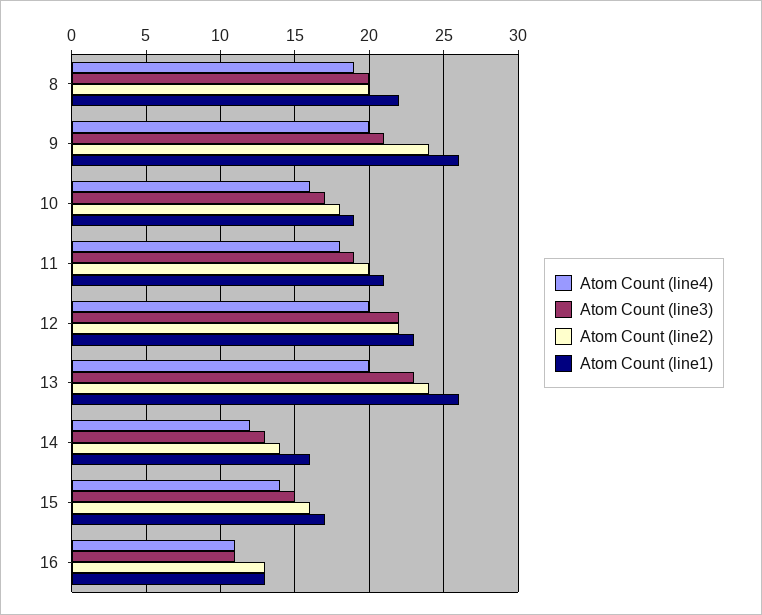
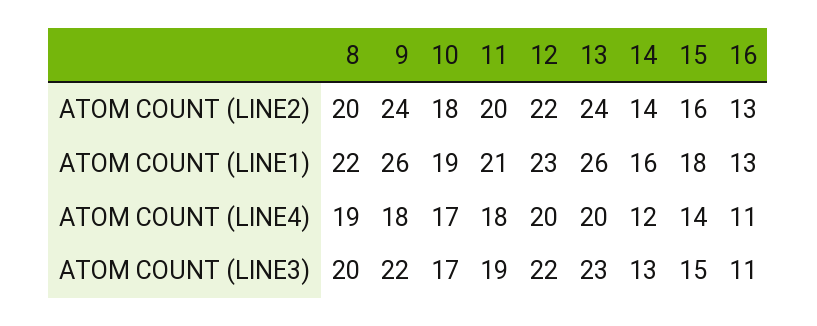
  {
    "Atom Count (line4)": {
      "8": 19,
-     "9": 20,
+     "9": 18,
-     "10": 16,
+     "10": 17,
      "11": 18,
      "12": 20,
      "13": 20,
      "14": 12,
      "15": 14,
      "16": 11
    },
    "Atom Count (line3)": {
      "8": 20,
-     "9": 21,
+     "9": 22,
      "10": 17,
      "11": 19,
      "12": 22,
      "13": 23,
      "14": 13,
      "15": 15,
      "16": 11
    },
    "Atom Count (line2)": {
      "8": 20,
      "9": 24,
      "10": 18,
      "11": 20,
      "12": 22,
      "13": 24,
      "14": 14,
      "15": 16,
      "16": 13
    },
    "Atom Count (line1)": {
      "8": 22,
      "9": 26,
      "10": 19,
      "11": 21,
      "12": 23,
      "13": 26,
      "14": 16,
-     "15": 17,
+     "15": 18,
      "16": 13
    }
  }

